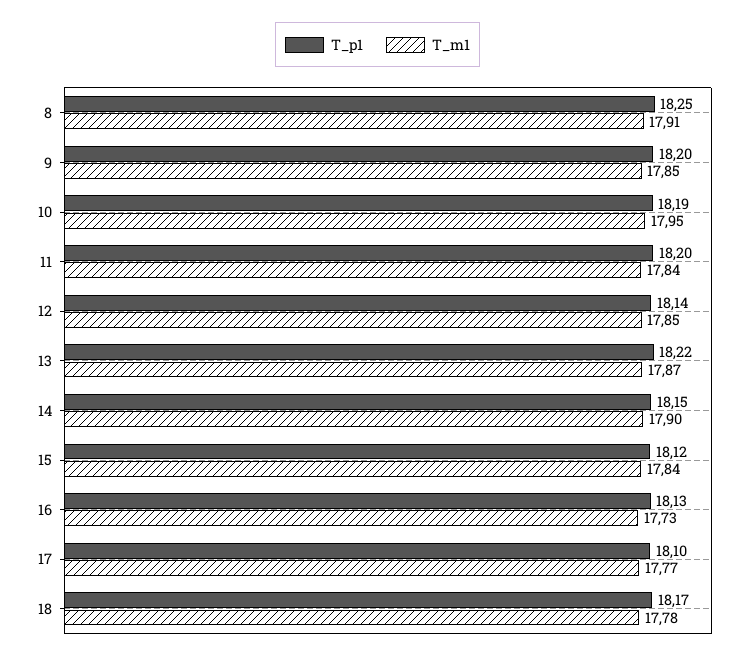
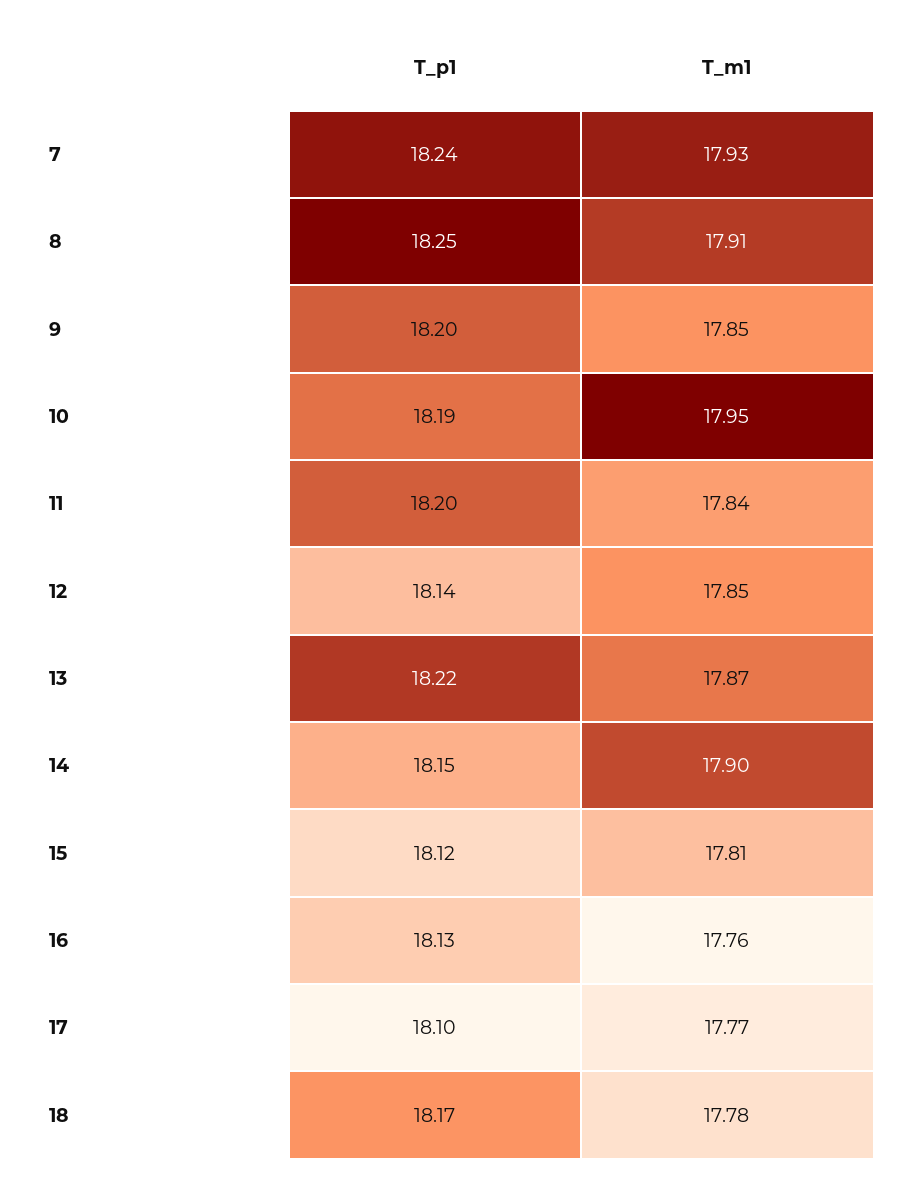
  {
    "T_p1": {
      "8": 18.25,
      "9": 18.2,
      "10": 18.19,
      "11": 18.2,
      "12": 18.14,
      "13": 18.22,
      "14": 18.15,
      "15": 18.12,
      "16": 18.13,
      "17": 18.1,
-     "18": 18.17
+     "18": 18.17,
+     "7": 18.24
    },
    "T_m1": {
      "8": 17.91,
      "9": 17.85,
      "10": 17.95,
      "11": 17.84,
      "12": 17.85,
      "13": 17.87,
      "14": 17.9,
-     "15": 17.84,
+     "15": 17.81,
-     "16": 17.73,
+     "16": 17.76,
      "17": 17.77,
-     "18": 17.78
+     "18": 17.78,
+     "7": 17.93
    }
  }

